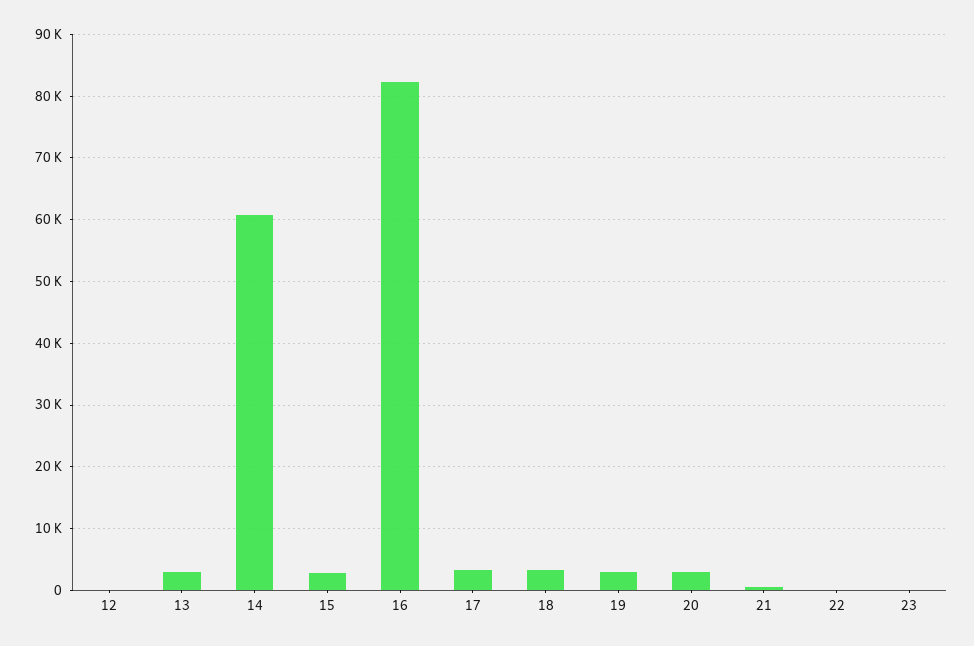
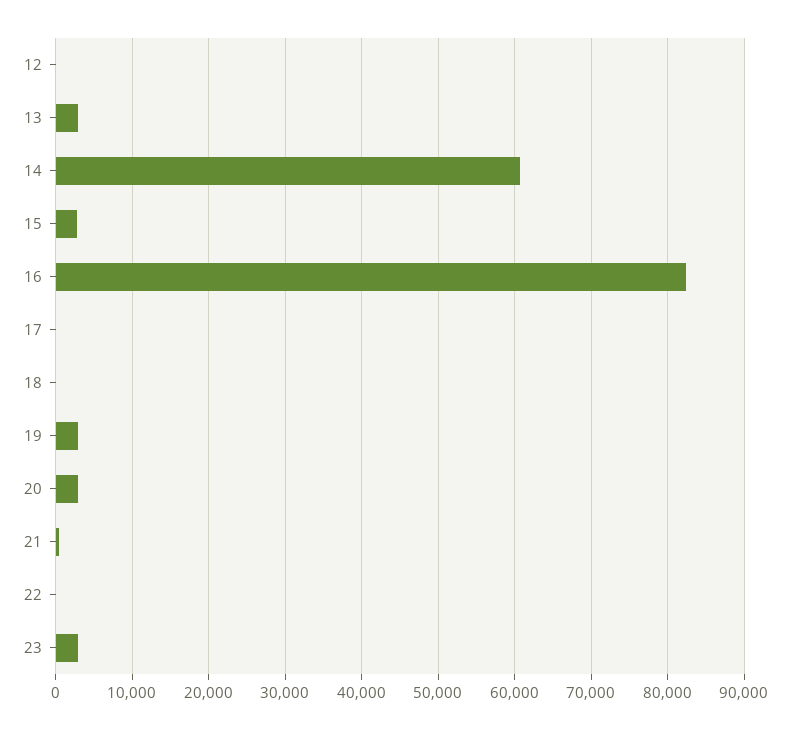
  {
    "12": 0,
    "13": 3000,
    "14": 61000,
    "15": 3000,
    "16": 82000,
-   "17": 3000,
+   "17": 0,
-   "18": 3000,
+   "18": 0,
    "19": 3000,
    "20": 3000,
    "21": 0,
    "22": 0,
-   "23": 0
+   "23": 3000
  }

